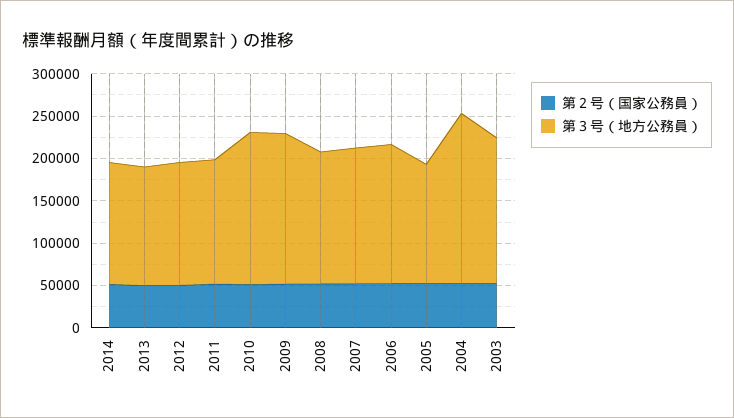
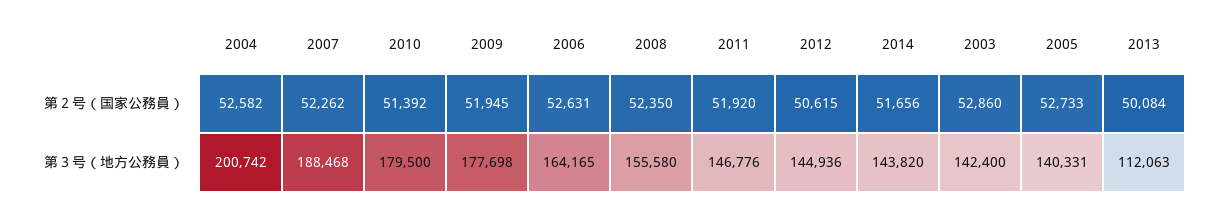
  {
    "第２号（国家公務員）": {
      "2014": 51656,
      "2013": 50084,
      "2012": 50615,
      "2011": 51920,
      "2010": 51392,
      "2009": 51945,
      "2008": 52350,
      "2007": 52262,
      "2006": 52631,
      "2005": 52733,
      "2004": 52582,
      "2003": 52860
    },
    "第３号（地方公務員）": {
      "2014": 143820,
-     "2013": 140000,
+     "2013": 112063,
      "2012": 144936,
      "2011": 146776,
      "2010": 179500,
      "2009": 177698,
      "2008": 155580,
-     "2007": 160000,
+     "2007": 188468,
      "2006": 164165,
      "2005": 140331,
      "2004": 200742,
-     "2003": 170000
+     "2003": 142400
    }
  }

